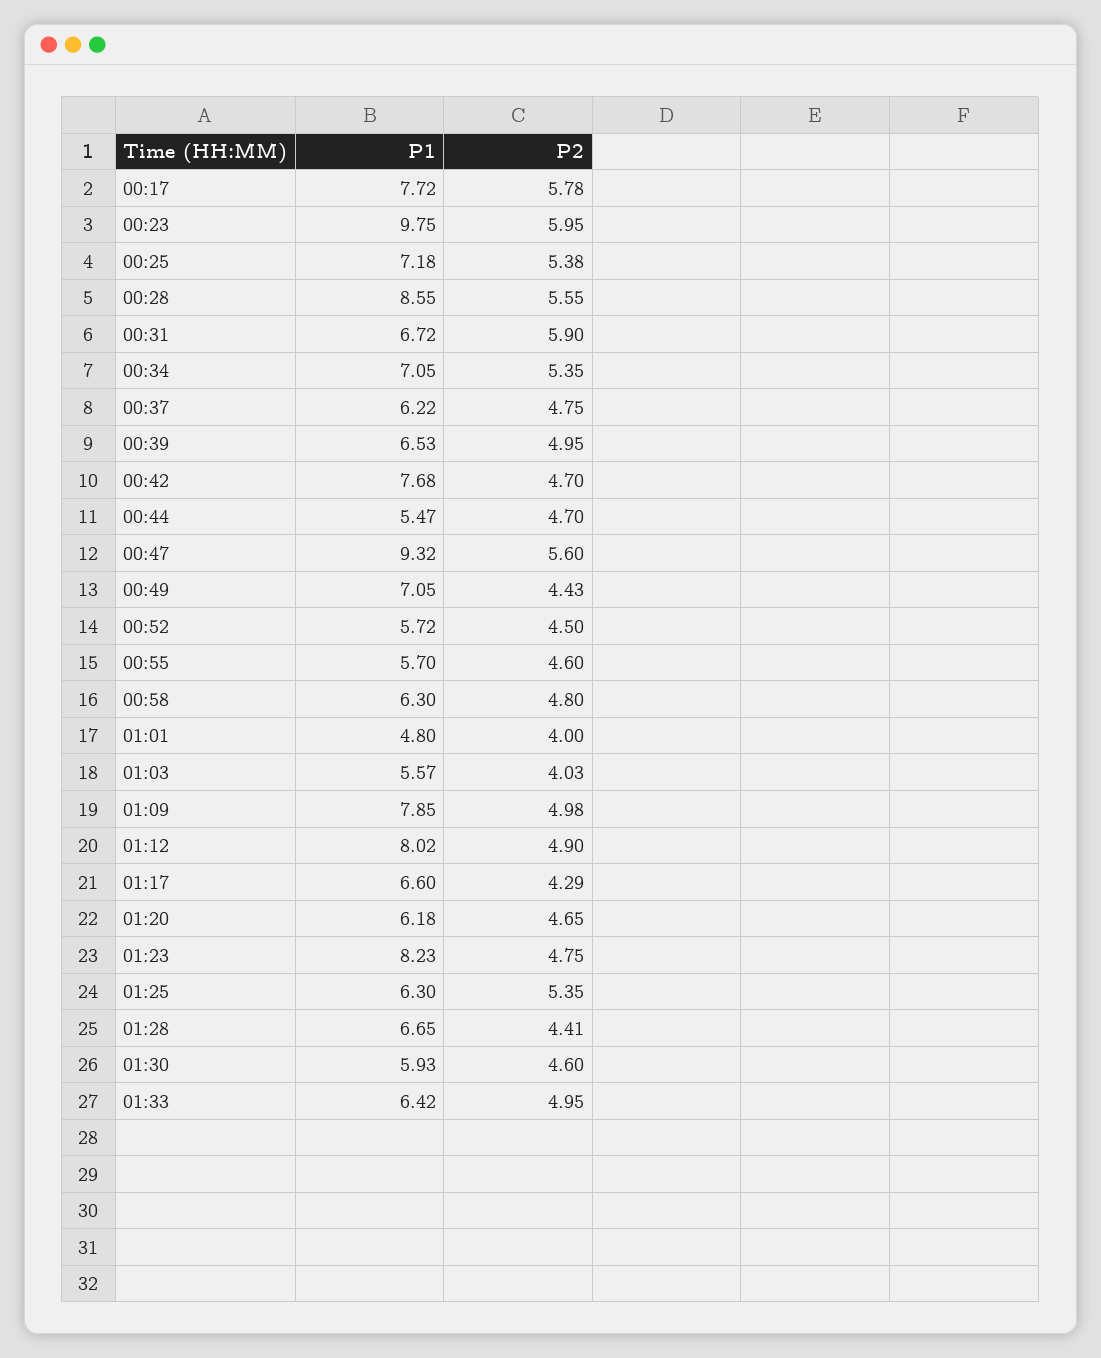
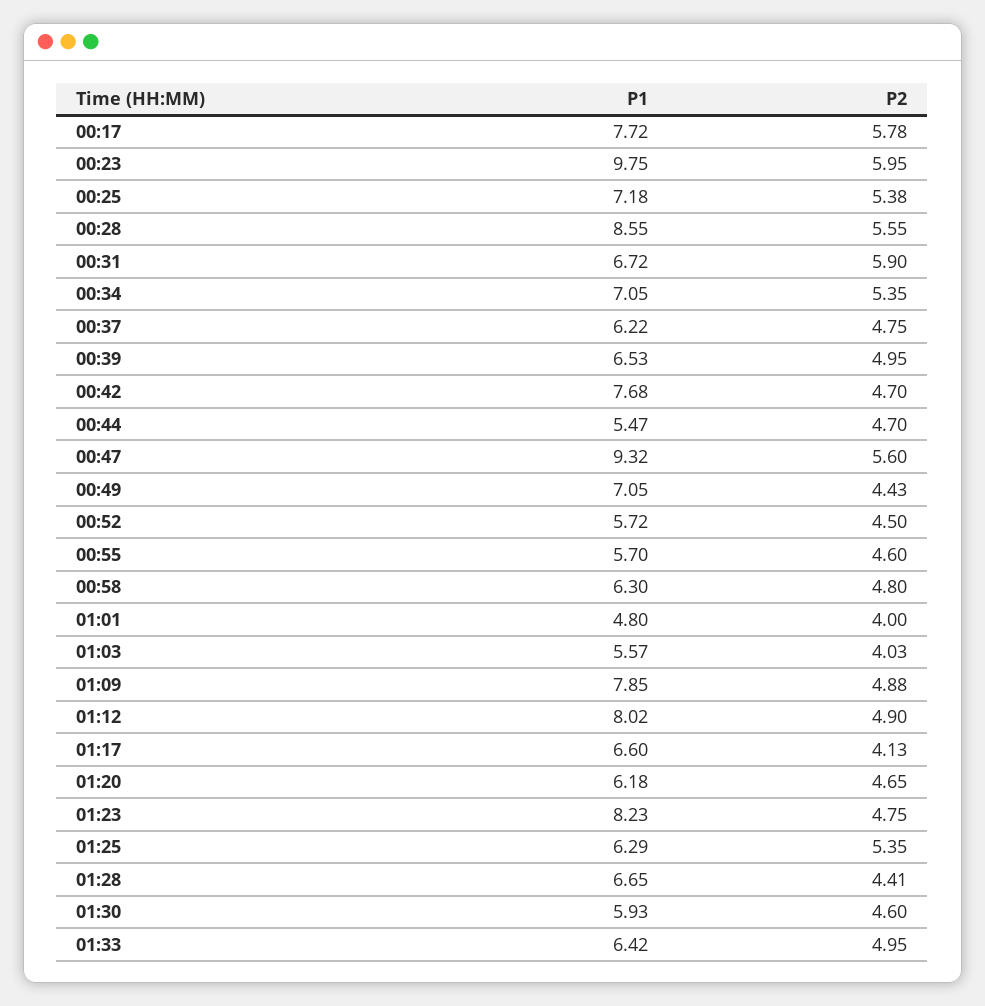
  {
    "P1": {
      "00:17": 7.72,
      "00:23": 9.75,
      "00:25": 7.18,
      "00:28": 8.55,
      "00:31": 6.72,
      "00:34": 7.05,
      "00:37": 6.22,
      "00:39": 6.53,
      "00:42": 7.68,
      "00:44": 5.47,
      "00:47": 9.32,
      "00:49": 7.05,
      "00:52": 5.72,
      "00:55": 5.7,
      "00:58": 6.3,
      "01:01": 4.8,
      "01:03": 5.57,
      "01:09": 7.85,
      "01:12": 8.02,
      "01:17": 6.6,
      "01:20": 6.18,
      "01:23": 8.23,
-     "01:25": 6.3,
+     "01:25": 6.29,
      "01:28": 6.65,
      "01:30": 5.93,
      "01:33": 6.42
    },
    "P2": {
      "00:17": 5.78,
      "00:23": 5.95,
      "00:25": 5.38,
      "00:28": 5.55,
      "00:31": 5.9,
      "00:34": 5.35,
      "00:37": 4.75,
      "00:39": 4.95,
      "00:42": 4.7,
      "00:44": 4.7,
      "00:47": 5.6,
      "00:49": 4.43,
      "00:52": 4.5,
      "00:55": 4.6,
      "00:58": 4.8,
      "01:01": 4,
      "01:03": 4.03,
-     "01:09": 4.98,
+     "01:09": 4.88,
      "01:12": 4.9,
-     "01:17": 4.29,
+     "01:17": 4.13,
      "01:20": 4.65,
      "01:23": 4.75,
      "01:25": 5.35,
      "01:28": 4.41,
      "01:30": 4.6,
      "01:33": 4.95
    }
  }

